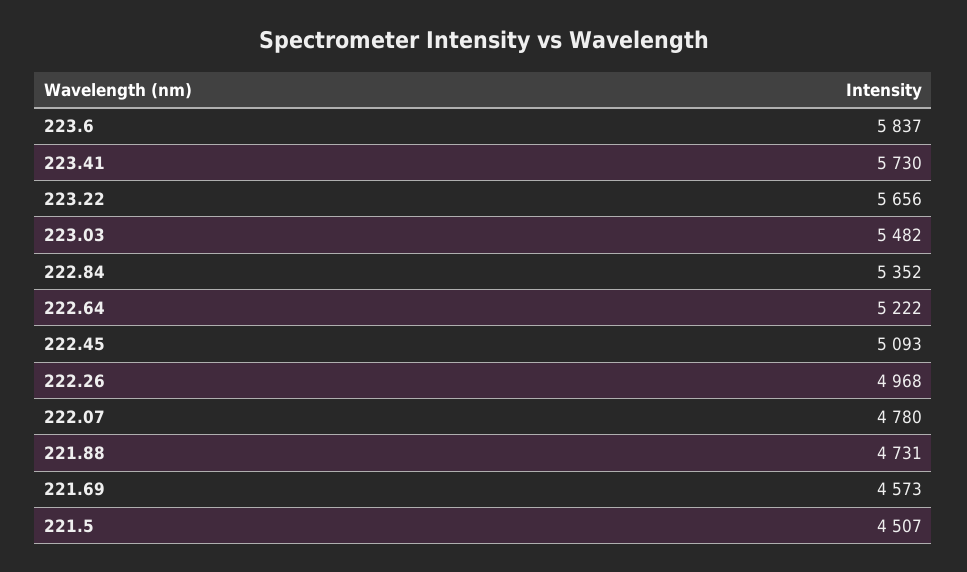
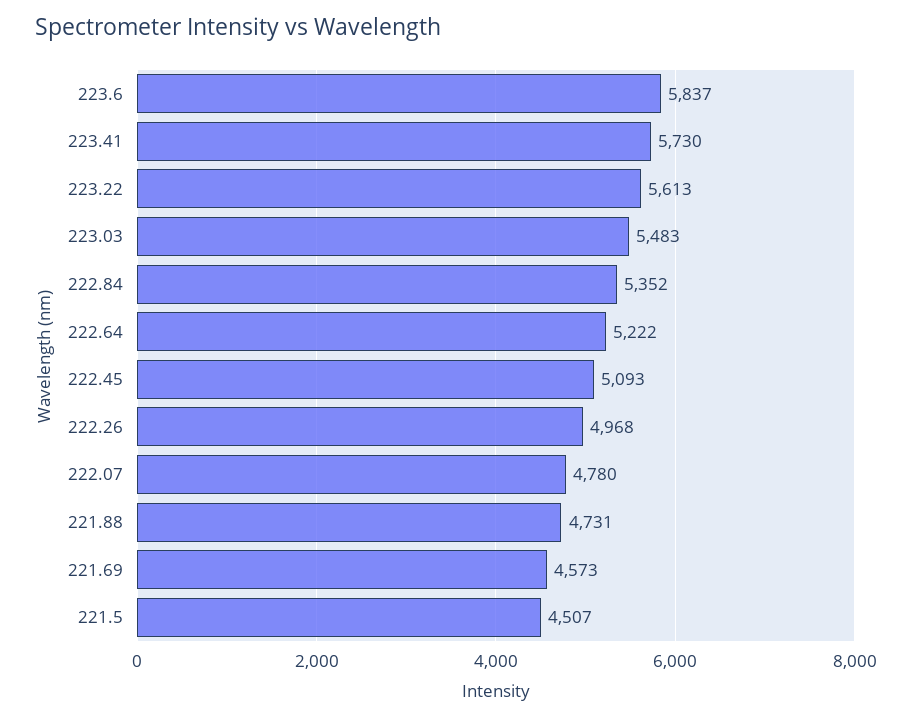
  {
    "223.6": 5837,
    "223.41": 5730,
-   "223.22": 5656,
+   "223.22": 5613,
-   "223.03": 5482,
+   "223.03": 5483,
    "222.84": 5352,
    "222.64": 5222,
    "222.45": 5093,
    "222.26": 4968,
    "222.07": 4780,
    "221.88": 4731,
    "221.69": 4573,
    "221.5": 4507
  }

